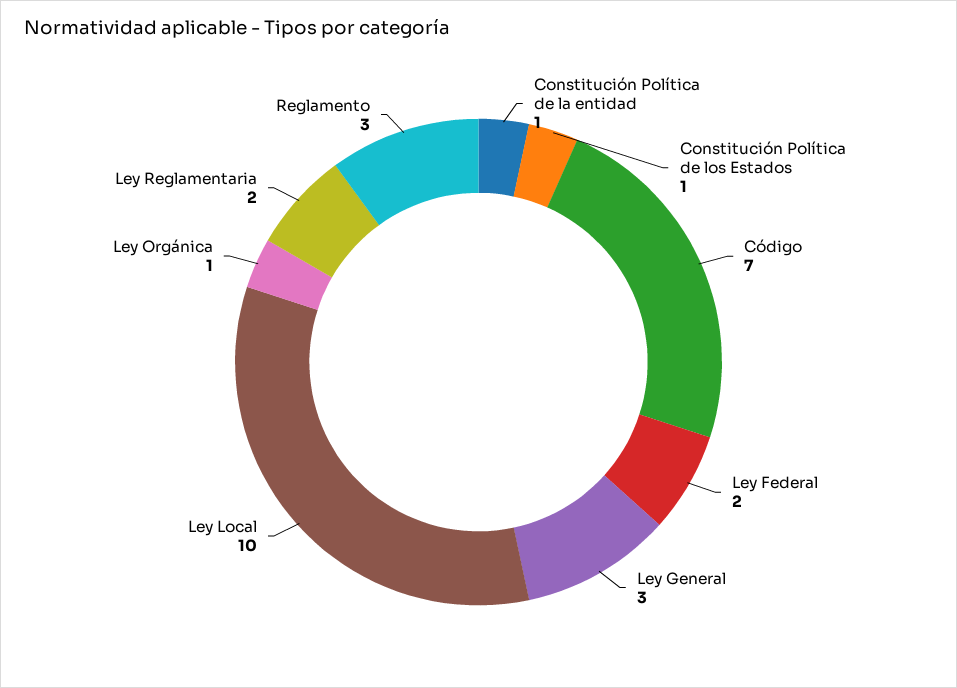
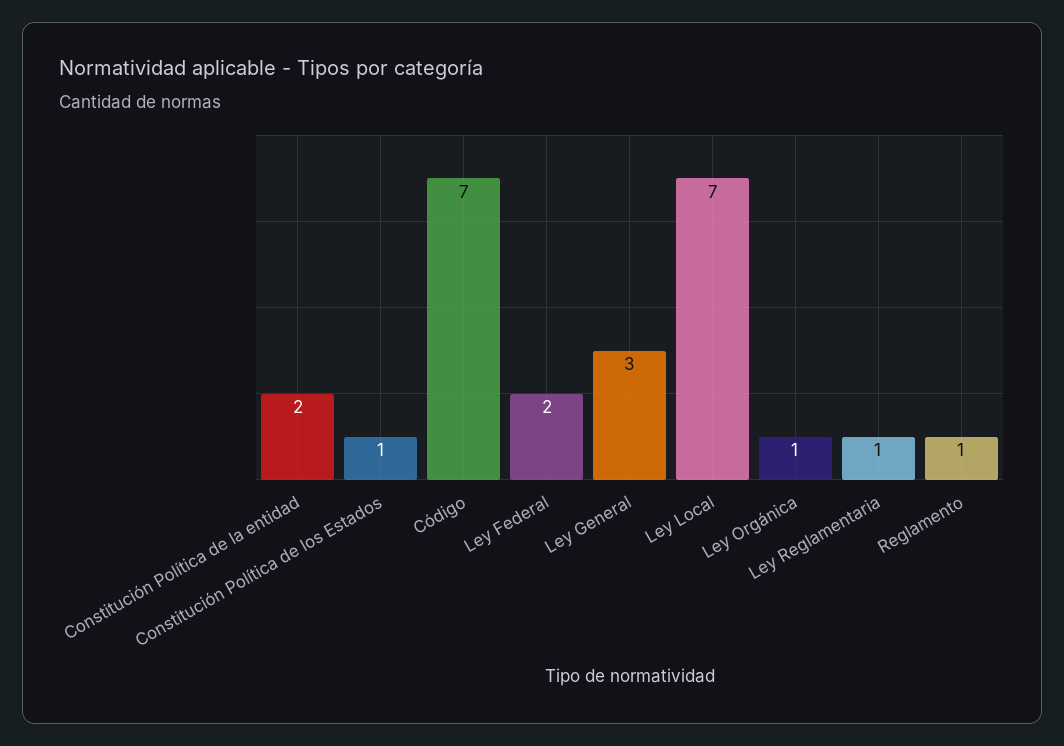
  {
-   "Constitución Política de la entidad": 1,
+   "Constitución Política de la entidad": 2,
    "Constitución Política de los Estados": 1,
    "Código": 7,
    "Ley Federal": 2,
    "Ley General": 3,
-   "Ley Local": 10,
+   "Ley Local": 7,
    "Ley Orgánica": 1,
-   "Ley Reglamentaria": 2,
+   "Ley Reglamentaria": 1,
-   "Reglamento": 3
+   "Reglamento": 1
  }

